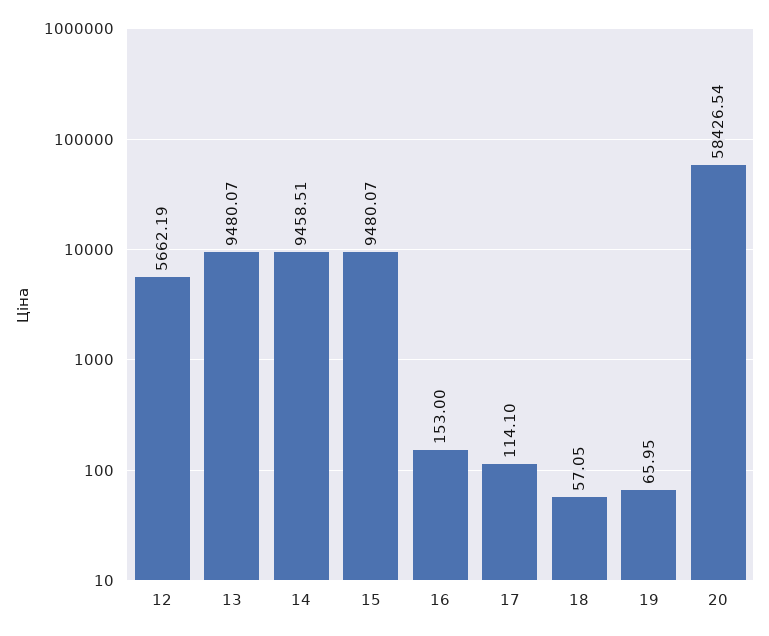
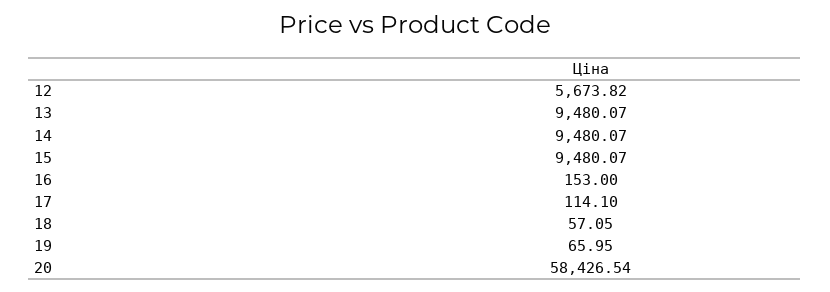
  {
-   "12": 5662.19,
+   "12": 5673.82,
    "13": 9480.07,
-   "14": 9458.51,
+   "14": 9480.07,
    "15": 9480.07,
    "16": 153,
    "17": 114.1,
    "18": 57.05,
    "19": 65.95,
    "20": 58426.54
  }

